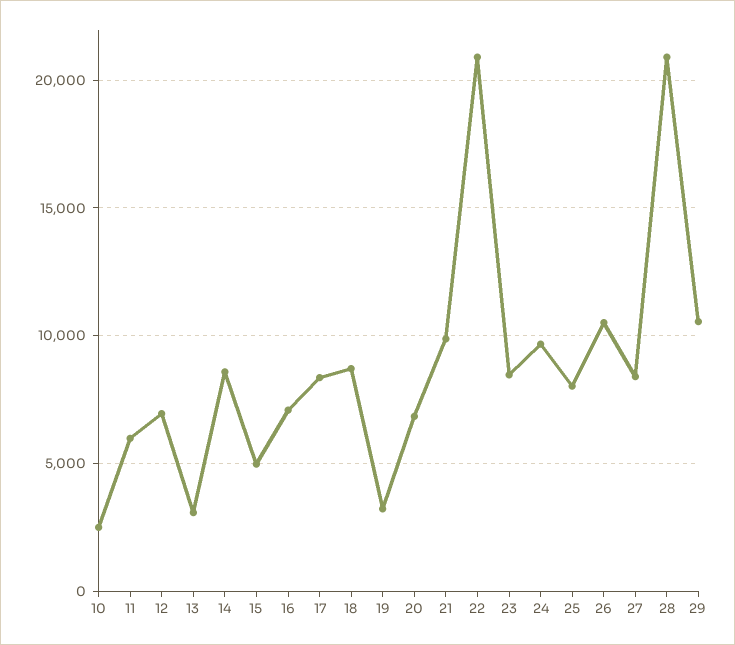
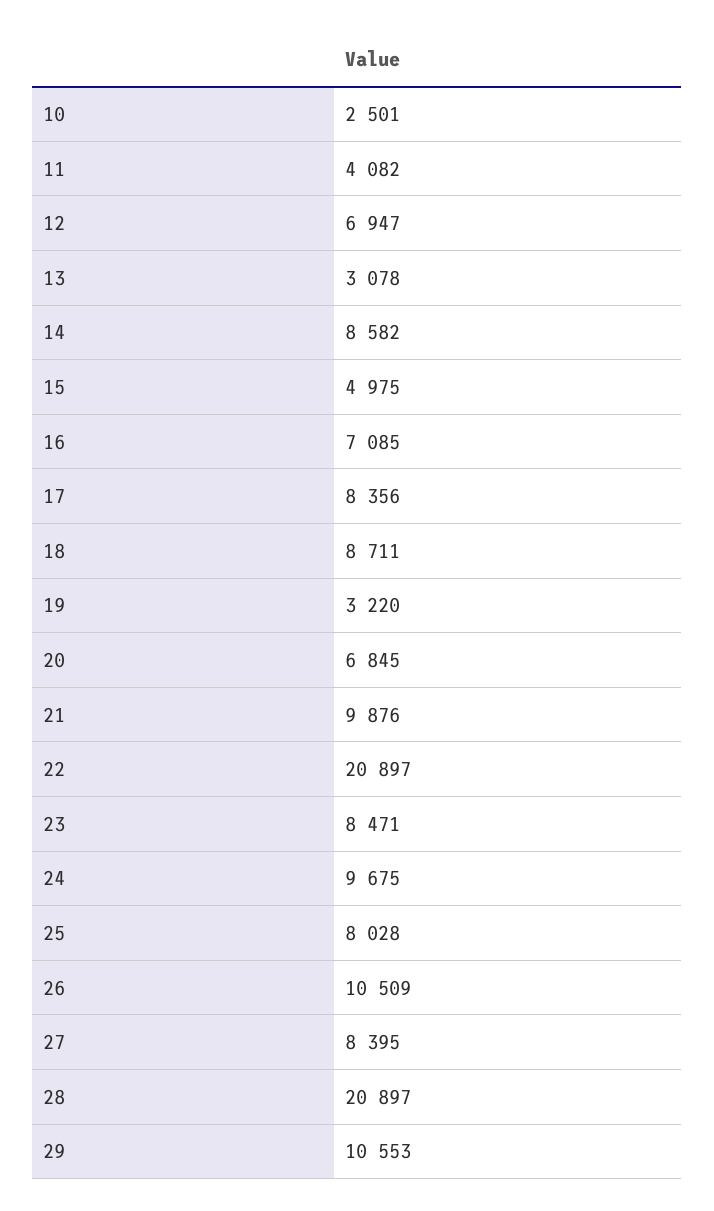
  {
    "10": 2501,
-   "11": 6000,
+   "11": 4082,
    "12": 6947,
    "13": 3078,
    "14": 8582,
    "15": 4975,
    "16": 7085,
    "17": 8356,
    "18": 8711,
    "19": 3220,
    "20": 6845,
    "21": 9876,
    "22": 20897,
    "23": 8471,
    "24": 9675,
    "25": 8028,
    "26": 10509,
    "27": 8395,
    "28": 20897,
    "29": 10553
  }

